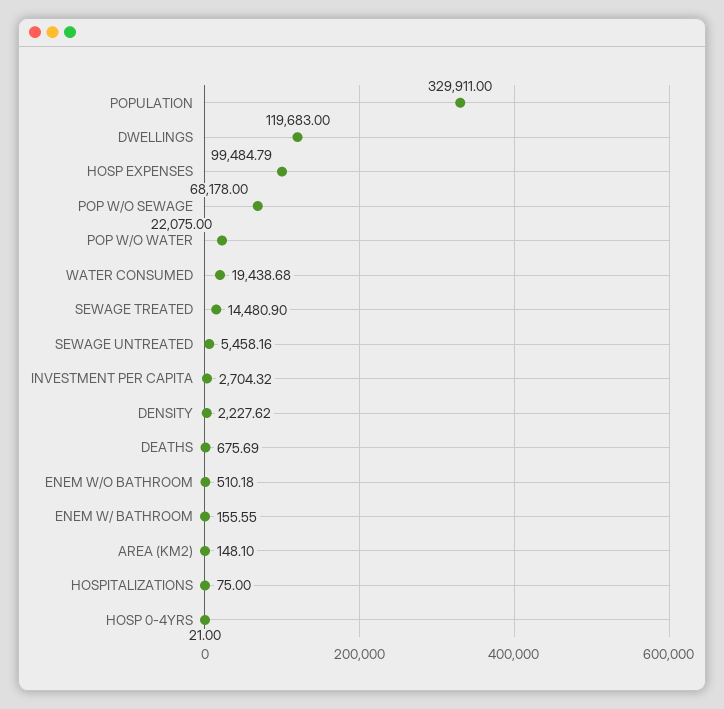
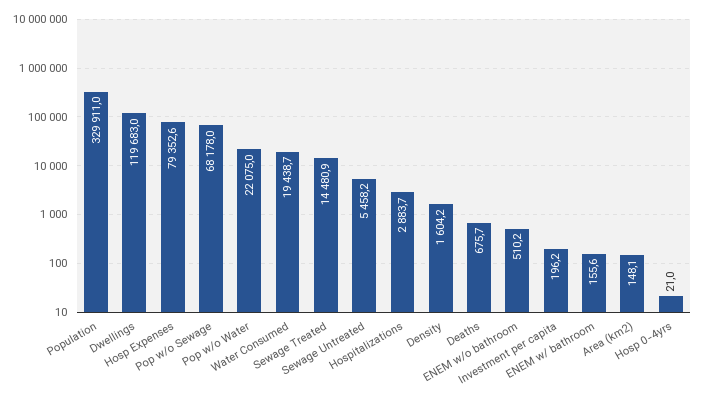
  {
    "POPULATION": 329911,
    "DWELLINGS": 119683,
-   "HOSP EXPENSES": 99484.79,
+   "HOSP EXPENSES": 79352.6,
    "POP W/O SEWAGE": 68178,
    "POP W/O WATER": 22075,
    "WATER CONSUMED": 19438.68,
    "SEWAGE TREATED": 14480.9,
    "SEWAGE UNTREATED": 5458.16,
-   "INVESTMENT PER CAPITA": 2704.32,
+   "INVESTMENT PER CAPITA": 196.2,
-   "DENSITY": 2227.62,
+   "DENSITY": 1604.2,
    "DEATHS": 675.69,
    "ENEM W/O BATHROOM": 510.18,
    "ENEM W/ BATHROOM": 155.55,
    "AREA (KM2)": 148.1,
-   "HOSPITALIZATIONS": 75,
+   "HOSPITALIZATIONS": 2883.7,
    "HOSP 0-4YRS": 21
  }

